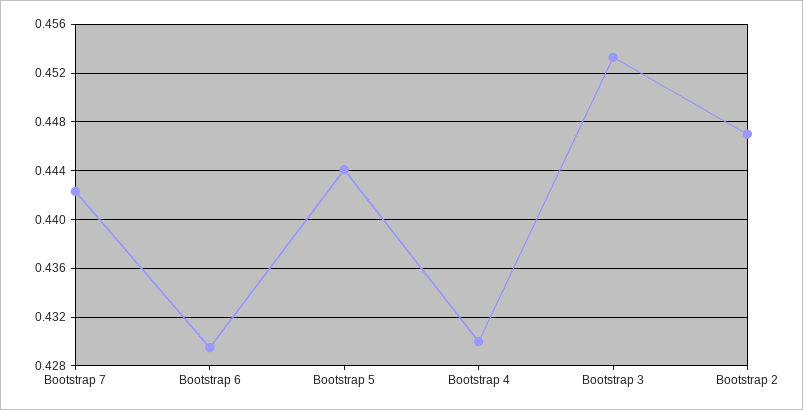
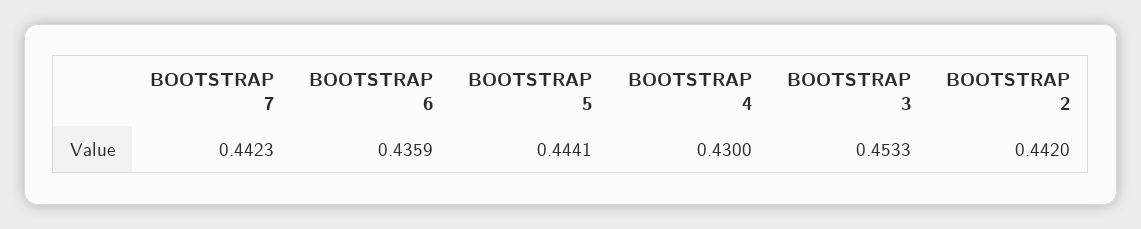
  {
    "Bootstrap 7": 0.4423,
-   "Bootstrap 6": 0.4295,
+   "Bootstrap 6": 0.4359,
    "Bootstrap 5": 0.4441,
    "Bootstrap 4": 0.43,
    "Bootstrap 3": 0.4533,
-   "Bootstrap 2": 0.447
+   "Bootstrap 2": 0.442
  }

